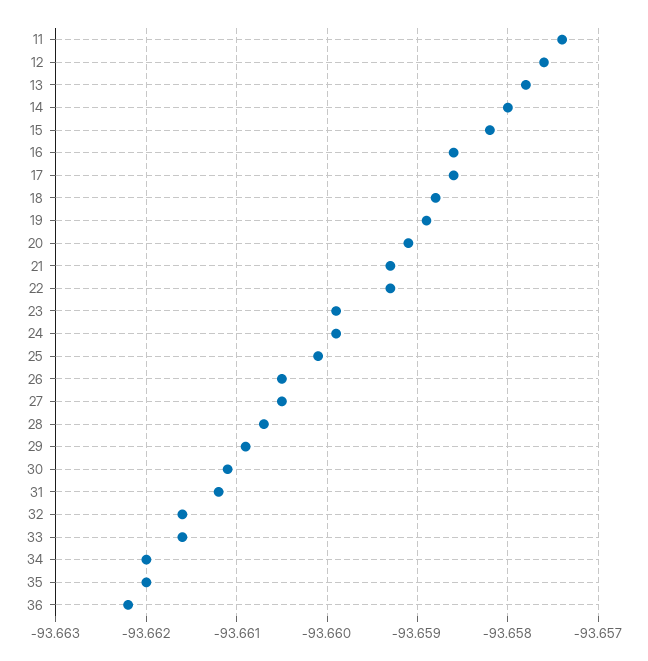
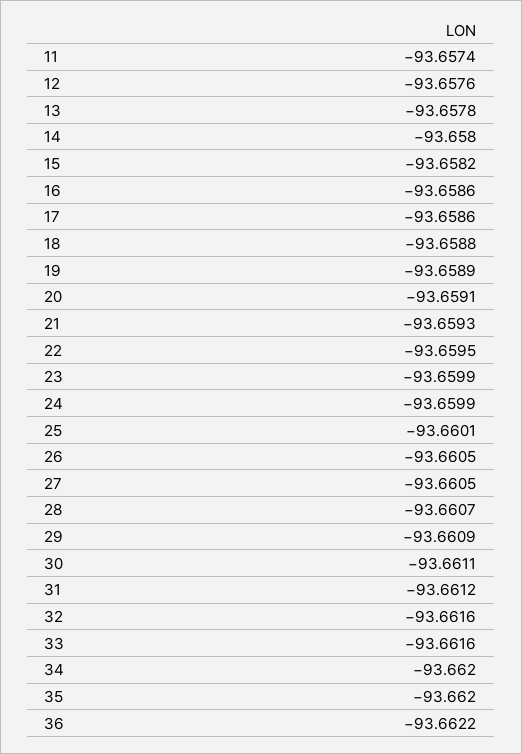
  {
    "11": -93.6574,
    "12": -93.6576,
    "13": -93.6578,
    "14": -93.658,
    "15": -93.6582,
    "16": -93.6586,
    "17": -93.6586,
    "18": -93.6588,
    "19": -93.6589,
    "20": -93.6591,
    "21": -93.6593,
-   "22": -93.6593,
+   "22": -93.6595,
    "23": -93.6599,
    "24": -93.6599,
    "25": -93.6601,
    "26": -93.6605,
    "27": -93.6605,
    "28": -93.6607,
    "29": -93.6609,
    "30": -93.6611,
    "31": -93.6612,
    "32": -93.6616,
    "33": -93.6616,
    "34": -93.662,
    "35": -93.662,
    "36": -93.6622
  }

